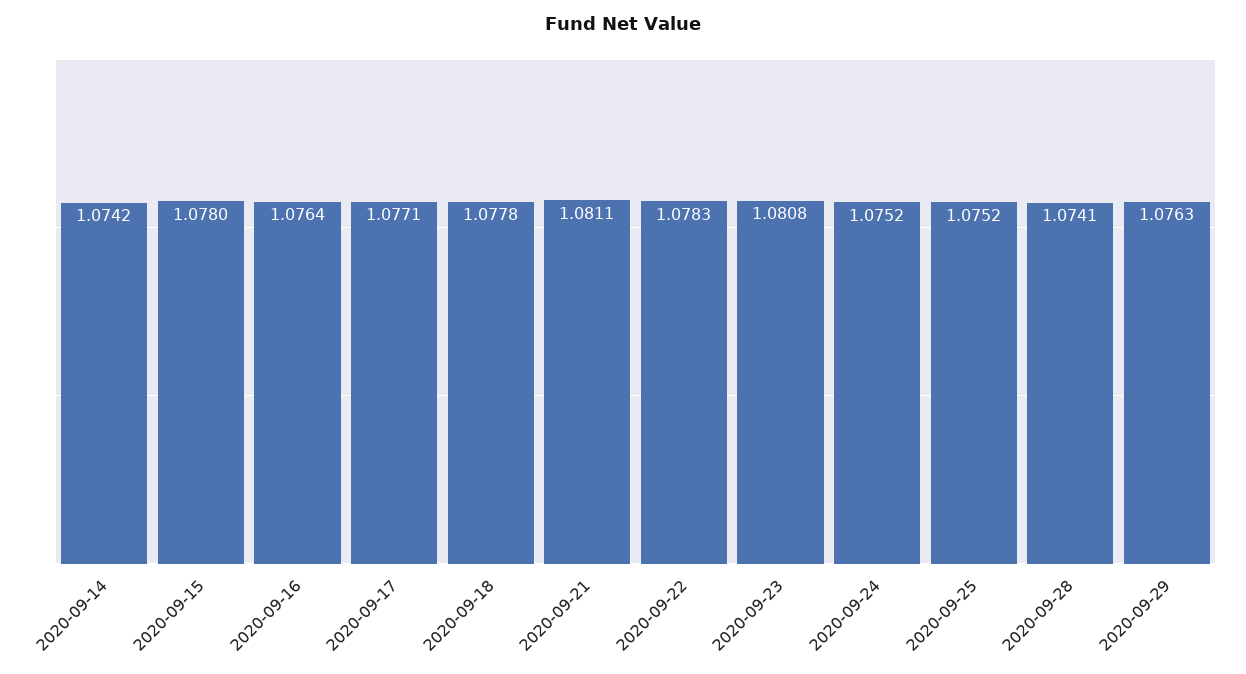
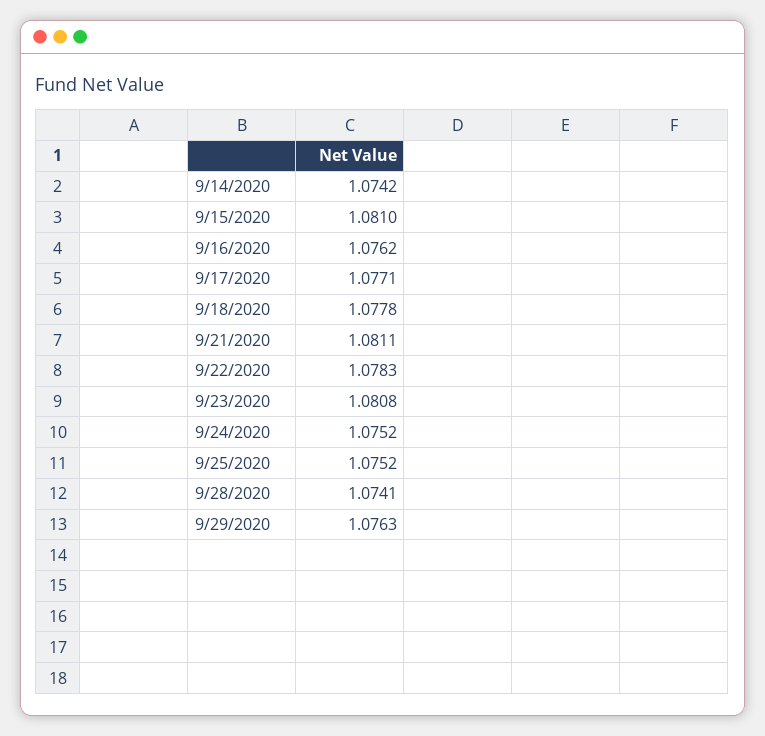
  {
    "2020-09-14": 1.0742,
-   "2020-09-15": 1.078,
+   "2020-09-15": 1.081,
-   "2020-09-16": 1.0764,
+   "2020-09-16": 1.0762,
    "2020-09-17": 1.0771,
    "2020-09-18": 1.0778,
    "2020-09-21": 1.0811,
    "2020-09-22": 1.0783,
    "2020-09-23": 1.0808,
    "2020-09-24": 1.0752,
    "2020-09-25": 1.0752,
    "2020-09-28": 1.0741,
    "2020-09-29": 1.0763
  }

